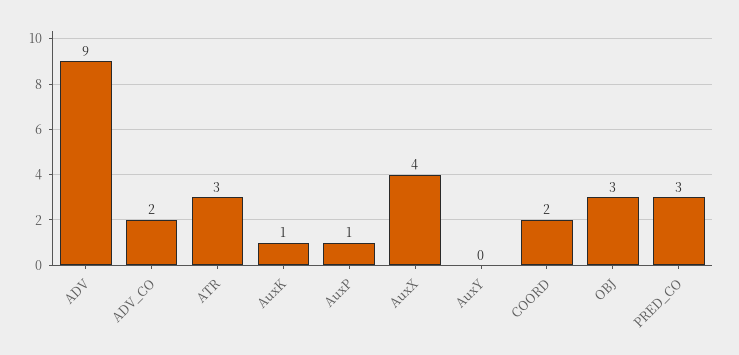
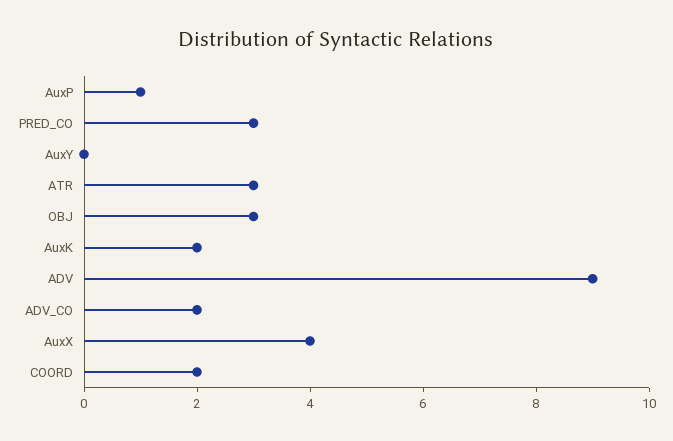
  {
    "ADV": 9,
    "ADV_CO": 2,
    "ATR": 3,
-   "AuxK": 1,
+   "AuxK": 2,
    "AuxP": 1,
    "AuxX": 4,
    "AuxY": 0,
    "COORD": 2,
    "OBJ": 3,
    "PRED_CO": 3
  }

